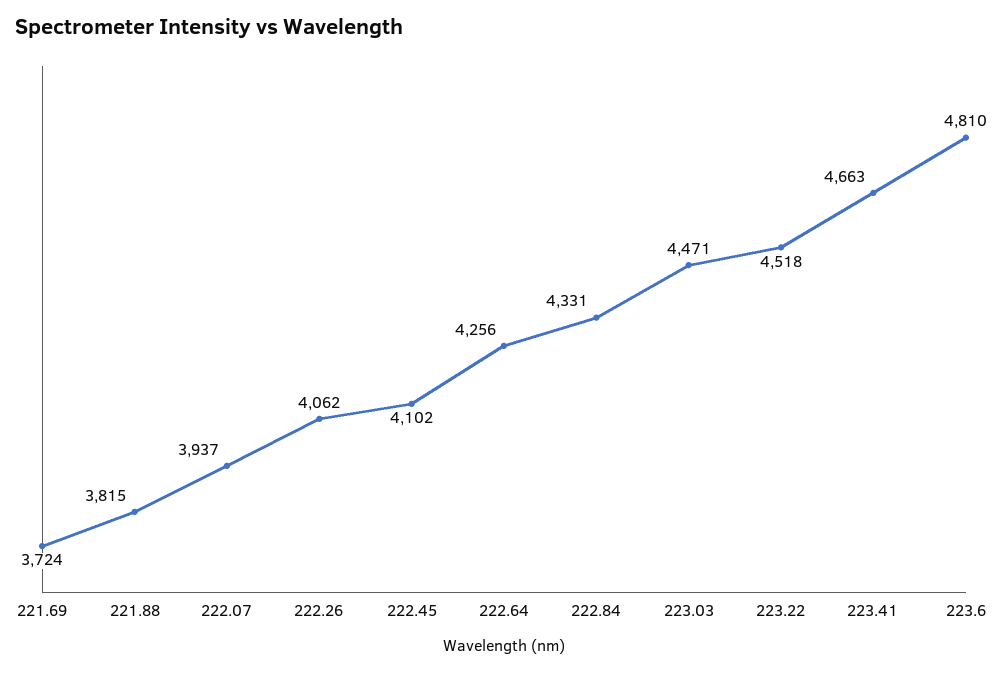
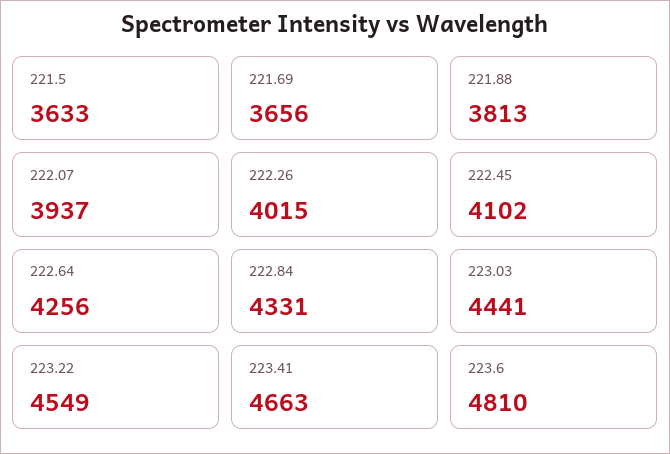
  {
-   "221.69": 3724,
+   "221.69": 3656,
-   "221.88": 3815,
+   "221.88": 3813,
    "222.07": 3937,
-   "222.26": 4062,
+   "222.26": 4015,
    "222.45": 4102,
    "222.64": 4256,
    "222.84": 4331,
-   "223.03": 4471,
+   "223.03": 4441,
-   "223.22": 4518,
+   "223.22": 4549,
    "223.41": 4663,
-   "223.6": 4810
+   "223.6": 4810,
+   "221.5": 3633
  }

